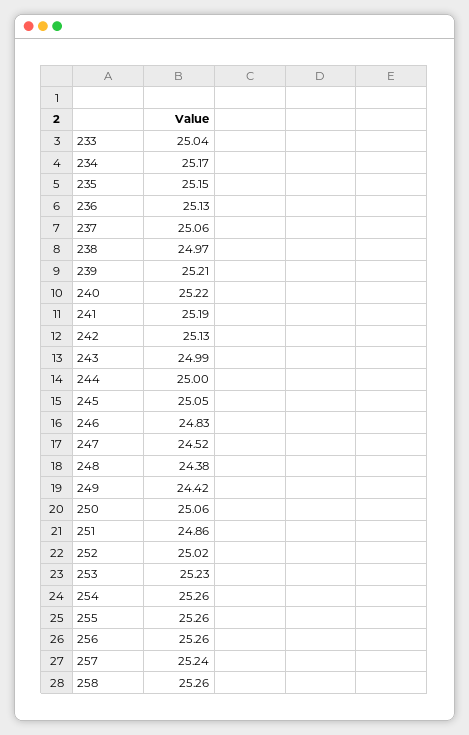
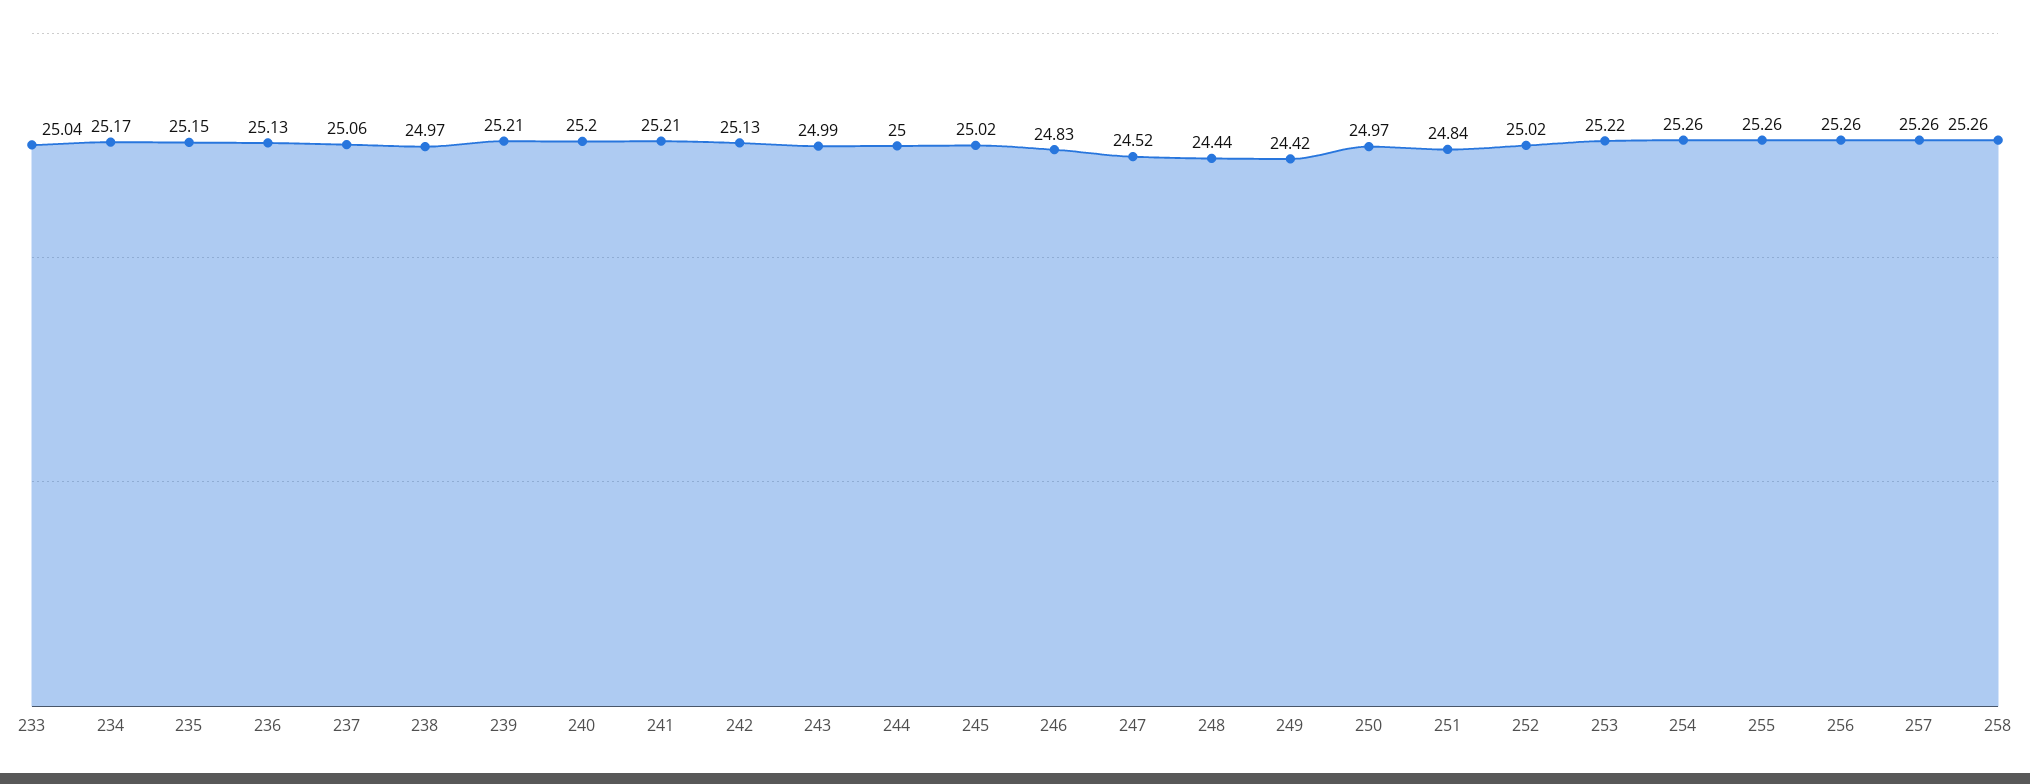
  {
    "233": 25.04,
    "234": 25.17,
    "235": 25.15,
    "236": 25.13,
    "237": 25.06,
    "238": 24.97,
    "239": 25.21,
-   "240": 25.22,
+   "240": 25.2,
-   "241": 25.19,
+   "241": 25.21,
    "242": 25.13,
    "243": 24.99,
    "244": 25,
-   "245": 25.05,
+   "245": 25.02,
    "246": 24.83,
    "247": 24.52,
-   "248": 24.38,
+   "248": 24.44,
    "249": 24.42,
-   "250": 25.06,
+   "250": 24.97,
-   "251": 24.86,
+   "251": 24.84,
    "252": 25.02,
-   "253": 25.23,
+   "253": 25.22,
    "254": 25.26,
    "255": 25.26,
    "256": 25.26,
-   "257": 25.24,
+   "257": 25.26,
    "258": 25.26
  }

